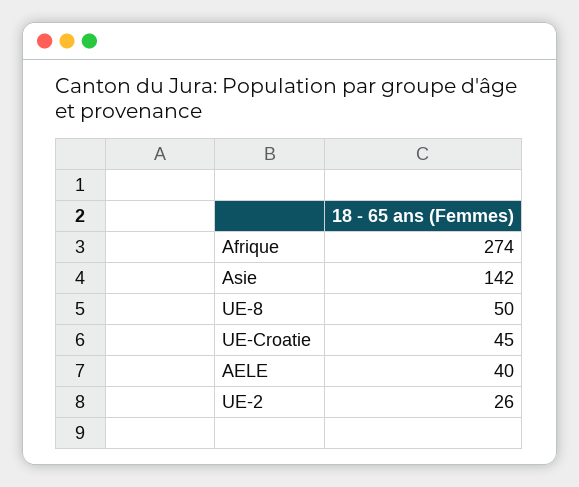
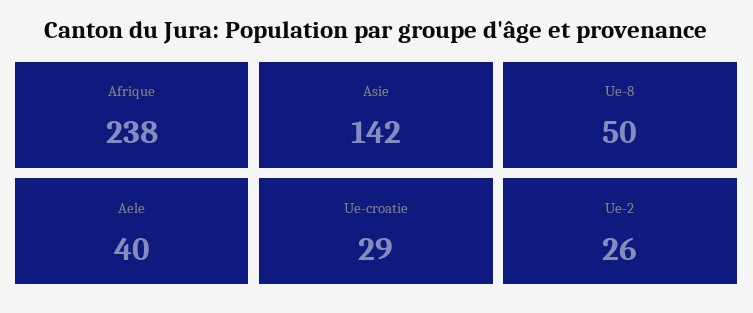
  {
-   "Afrique": 274,
+   "Afrique": 238,
    "Asie": 142,
    "UE-8": 50,
-   "UE-Croatie": 45,
+   "UE-Croatie": 29,
    "AELE": 40,
    "UE-2": 26
  }

